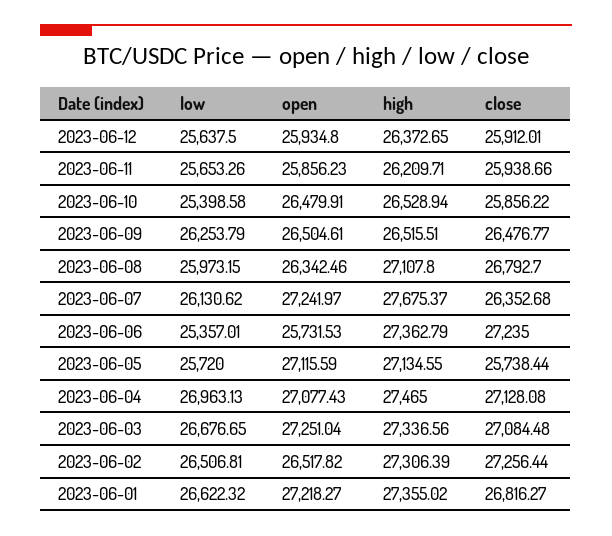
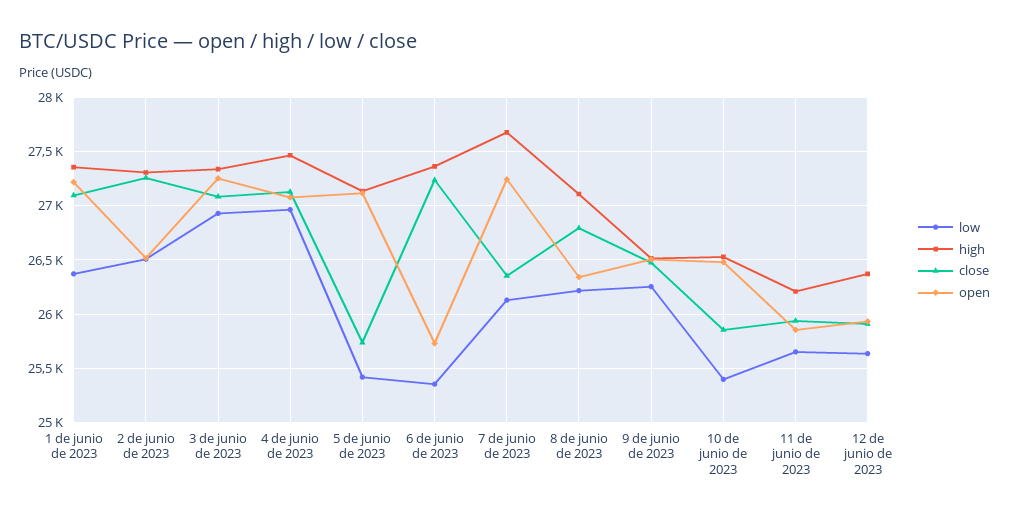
  {
    "low": {
      "2023-06-12": 25637.5,
      "2023-06-11": 25653.26,
      "2023-06-10": 25398.58,
      "2023-06-09": 26253.79,
-     "2023-06-08": 25973.15,
+     "2023-06-08": 26200,
      "2023-06-07": 26130.62,
      "2023-06-06": 25357.01,
-     "2023-06-05": 25720,
+     "2023-06-05": 25400,
      "2023-06-04": 26963.13,
-     "2023-06-03": 26676.65,
+     "2023-06-03": 26900,
      "2023-06-02": 26506.81,
-     "2023-06-01": 26622.32
+     "2023-06-01": 26400
    },
    "open": {
      "2023-06-12": 25934.8,
      "2023-06-11": 25856.23,
      "2023-06-10": 26479.91,
      "2023-06-09": 26504.61,
      "2023-06-08": 26342.46,
      "2023-06-07": 27241.97,
      "2023-06-06": 25731.53,
      "2023-06-05": 27115.59,
      "2023-06-04": 27077.43,
      "2023-06-03": 27251.04,
      "2023-06-02": 26517.82,
      "2023-06-01": 27218.27
    },
    "high": {
      "2023-06-12": 26372.65,
      "2023-06-11": 26209.71,
      "2023-06-10": 26528.94,
      "2023-06-09": 26515.51,
      "2023-06-08": 27107.8,
      "2023-06-07": 27675.37,
      "2023-06-06": 27362.79,
      "2023-06-05": 27134.55,
      "2023-06-04": 27465,
      "2023-06-03": 27336.56,
      "2023-06-02": 27306.39,
      "2023-06-01": 27355.02
    },
    "close": {
      "2023-06-12": 25912.01,
      "2023-06-11": 25938.66,
      "2023-06-10": 25856.22,
      "2023-06-09": 26476.77,
      "2023-06-08": 26792.7,
      "2023-06-07": 26352.68,
      "2023-06-06": 27235,
      "2023-06-05": 25738.44,
      "2023-06-04": 27128.08,
      "2023-06-03": 27084.48,
      "2023-06-02": 27256.44,
-     "2023-06-01": 26816.27
+     "2023-06-01": 27100
    }
  }

